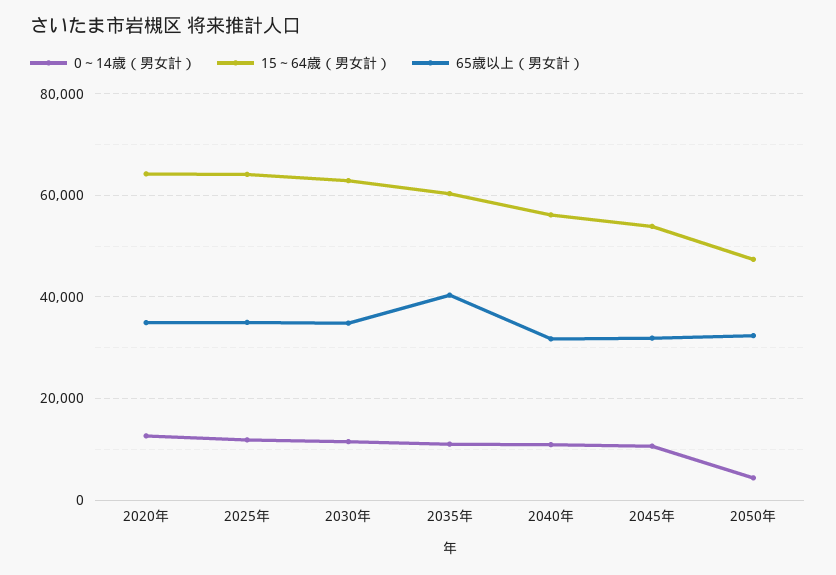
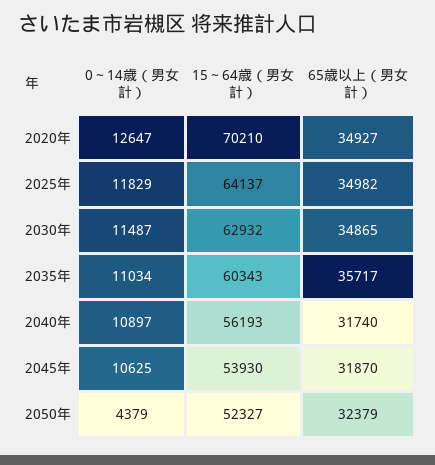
  {
    "0～14歳（男女計）": {
      "2020年": 12647,
      "2025年": 11829,
      "2030年": 11487,
      "2035年": 11034,
      "2040年": 10897,
      "2045年": 10625,
      "2050年": 4379
    },
    "15～64歳（男女計）": {
-     "2020年": 64000,
+     "2020年": 70210,
      "2025年": 64137,
      "2030年": 62932,
      "2035年": 60343,
      "2040年": 56193,
      "2045年": 53930,
-     "2050年": 48000
+     "2050年": 52327
    },
    "65歳以上（男女計）": {
      "2020年": 34927,
      "2025年": 34982,
      "2030年": 34865,
-     "2035年": 40000,
+     "2035年": 35717,
      "2040年": 31740,
      "2045年": 31870,
      "2050年": 32379
    }
  }

